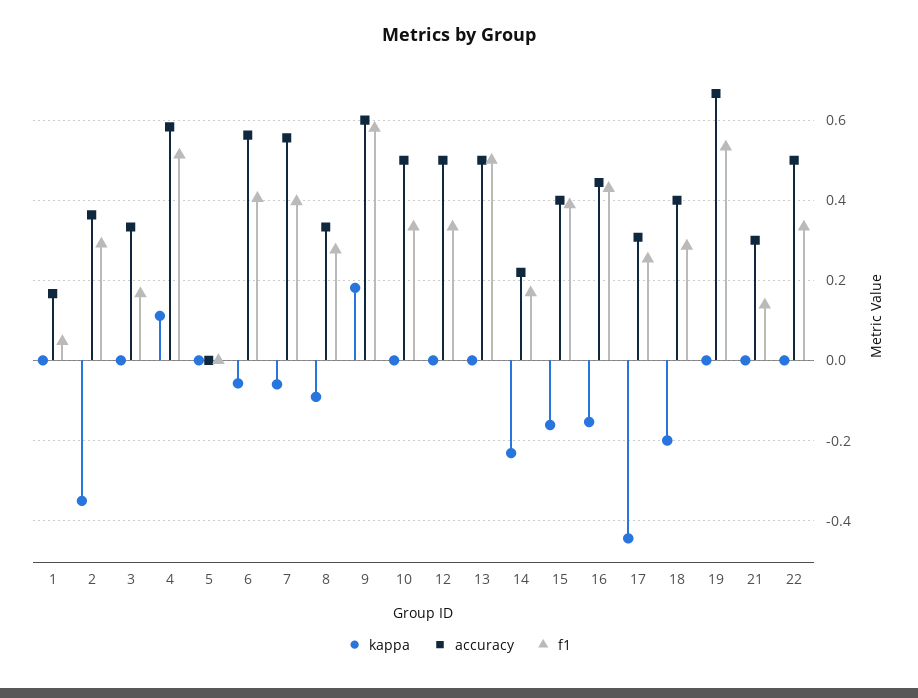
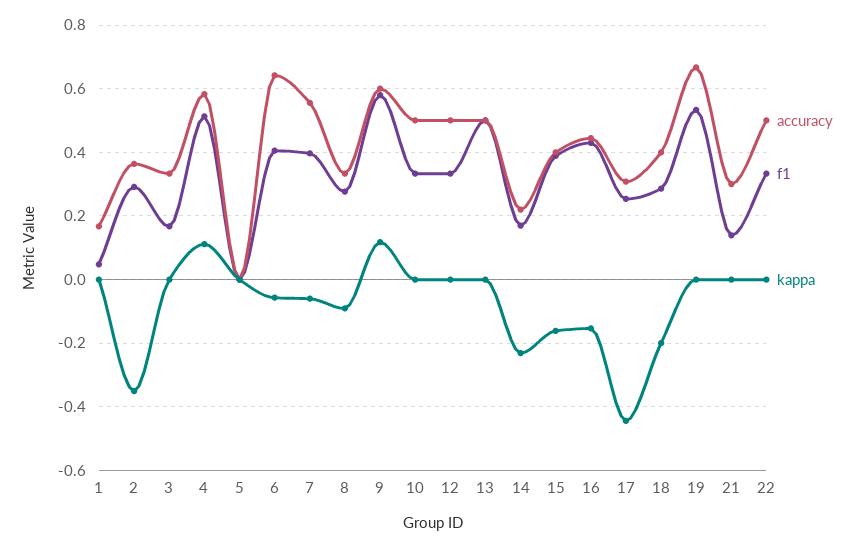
  {
    "kappa": {
      "1": 0,
      "2": -0.36,
      "3": 0,
      "4": 0.12,
      "5": 0,
      "6": -0.06,
      "7": -0.06,
      "8": -0.1,
-     "9": 0.18,
+     "9": 0.12,
      "10": 0,
      "12": 0,
      "13": 0,
      "14": -0.24,
      "15": -0.16,
      "16": -0.16,
      "17": -0.44,
      "18": -0.2,
      "19": 0,
      "21": 0,
      "22": 0
    },
    "accuracy": {
      "1": 0.16,
      "2": 0.36,
      "3": 0.34,
      "4": 0.58,
      "5": 0,
-     "6": 0.56,
+     "6": 0.64,
      "7": 0.56,
      "8": 0.34,
      "9": 0.6,
      "10": 0.5,
      "12": 0.5,
      "13": 0.5,
      "14": 0.22,
      "15": 0.4,
      "16": 0.44,
      "17": 0.3,
      "18": 0.4,
      "19": 0.66,
      "21": 0.3,
      "22": 0.5
    },
    "f1": {
      "1": 0.04,
      "2": 0.3,
      "3": 0.16,
      "4": 0.52,
      "5": 0,
      "6": 0.4,
      "7": 0.4,
      "8": 0.28,
      "9": 0.58,
      "10": 0.34,
      "12": 0.34,
      "13": 0.5,
      "14": 0.16,
      "15": 0.38,
      "16": 0.44,
      "17": 0.26,
      "18": 0.28,
      "19": 0.54,
      "21": 0.14,
      "22": 0.34
    }
  }

